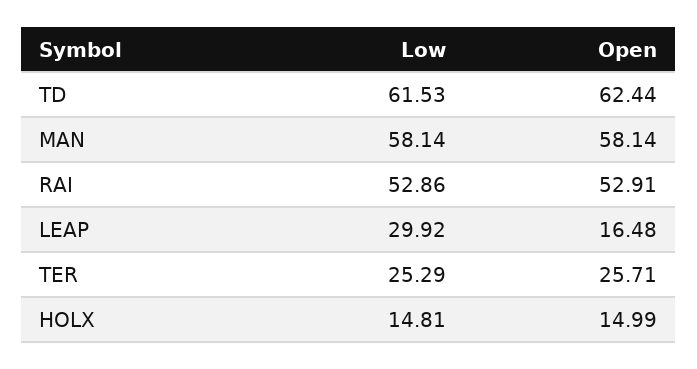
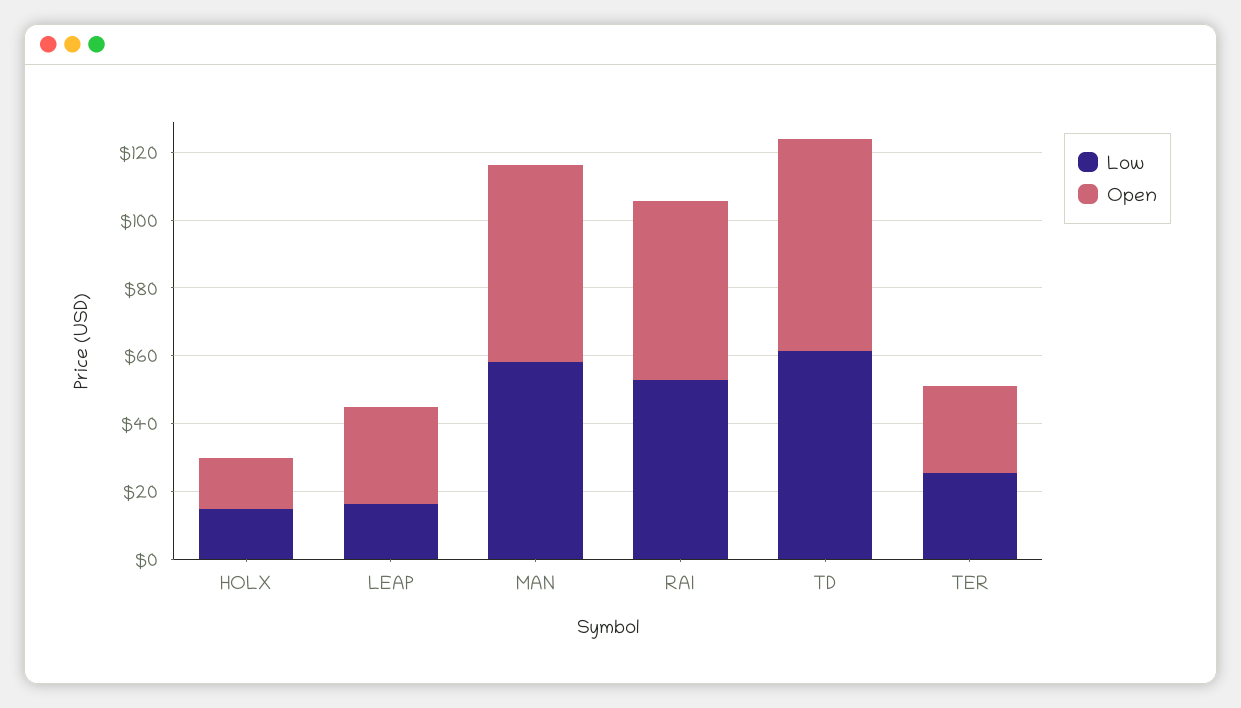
  {
    "Low": {
      "TD": 61.53,
      "MAN": 58.14,
      "RAI": 52.86,
-     "LEAP": 29.92,
+     "LEAP": 15,
      "TER": 25.29,
      "HOLX": 14.81
    },
    "Open": {
      "TD": 62.44,
      "MAN": 58.14,
      "RAI": 52.91,
-     "LEAP": 16.48,
+     "LEAP": 30,
      "TER": 25.71,
      "HOLX": 14.99
    }
  }

